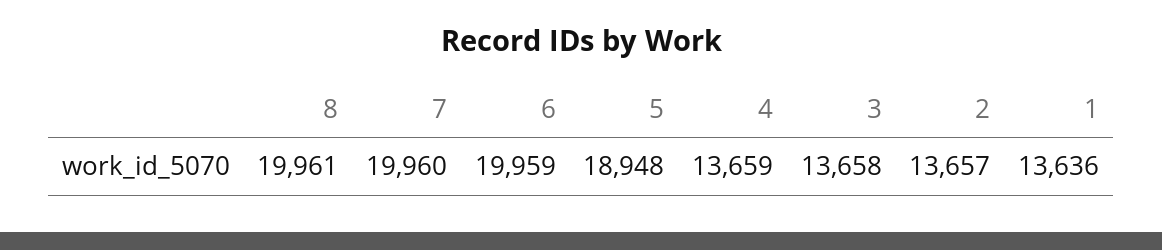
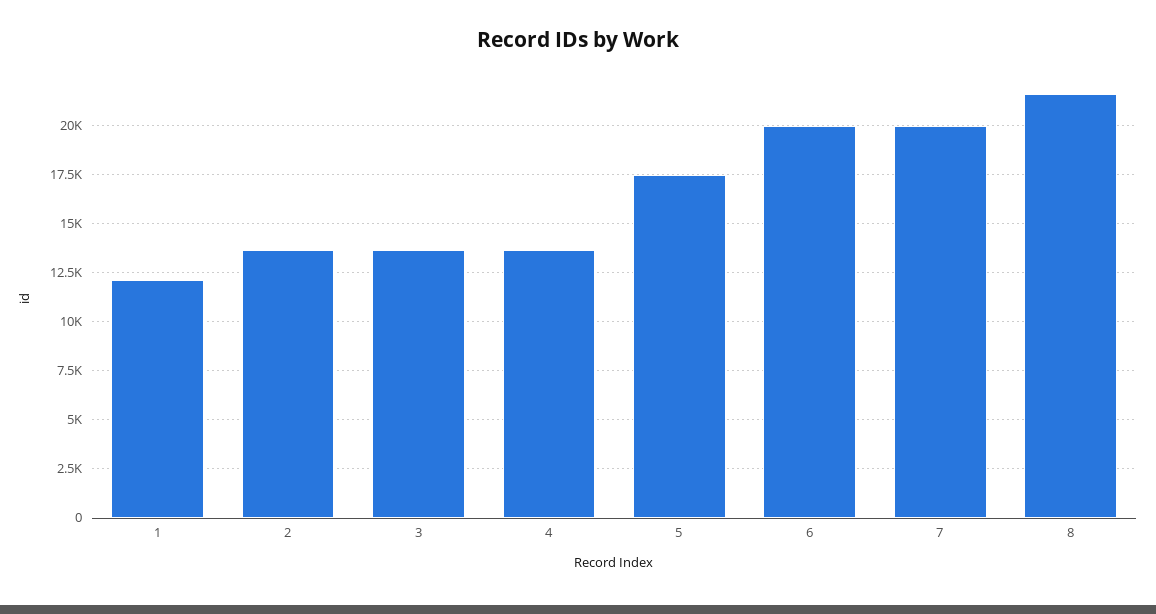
  {
-   "8": 19961,
+   "8": 21500,
    "7": 19960,
    "6": 19959,
-   "5": 18948,
+   "5": 17500,
    "4": 13659,
    "3": 13658,
    "2": 13657,
-   "1": 13636
+   "1": 12000
  }

